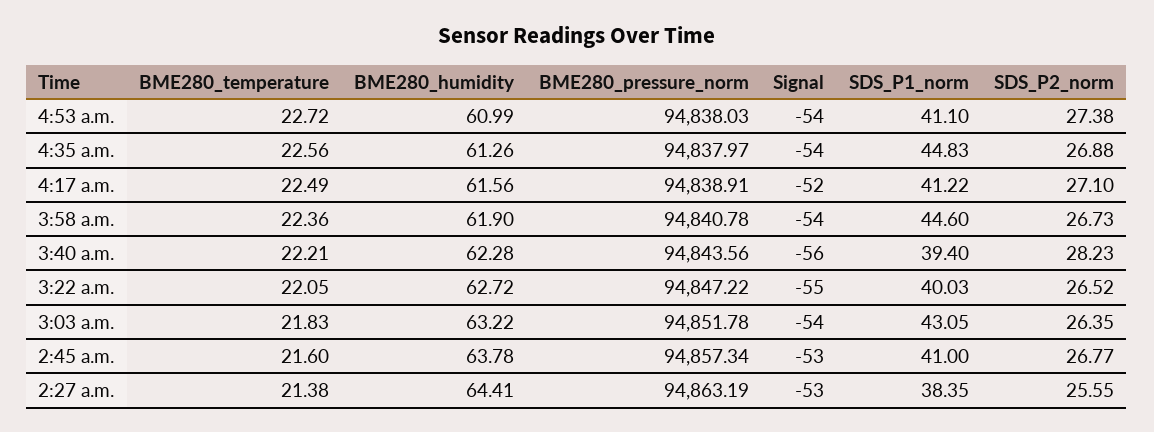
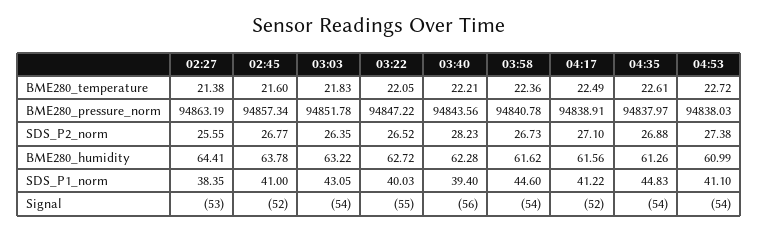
  {
    "BME280_temperature": {
      "4:53 a.m.": 22.72,
-     "4:35 a.m.": 22.56,
+     "4:35 a.m.": 22.61,
      "4:17 a.m.": 22.49,
      "3:58 a.m.": 22.36,
      "3:40 a.m.": 22.21,
      "3:22 a.m.": 22.05,
      "3:03 a.m.": 21.83,
      "2:45 a.m.": 21.6,
      "2:27 a.m.": 21.38
    },
    "BME280_humidity": {
      "4:53 a.m.": 60.99,
      "4:35 a.m.": 61.26,
      "4:17 a.m.": 61.56,
-     "3:58 a.m.": 61.9,
+     "3:58 a.m.": 61.62,
      "3:40 a.m.": 62.28,
      "3:22 a.m.": 62.72,
      "3:03 a.m.": 63.22,
      "2:45 a.m.": 63.78,
      "2:27 a.m.": 64.41
    },
    "BME280_pressure_norm": {
      "4:53 a.m.": 94838.03,
      "4:35 a.m.": 94837.97,
      "4:17 a.m.": 94838.91,
      "3:58 a.m.": 94840.78,
      "3:40 a.m.": 94843.56,
      "3:22 a.m.": 94847.22,
      "3:03 a.m.": 94851.78,
      "2:45 a.m.": 94857.34,
      "2:27 a.m.": 94863.19
    },
    "Signal": {
      "4:53 a.m.": -54,
      "4:35 a.m.": -54,
      "4:17 a.m.": -52,
      "3:58 a.m.": -54,
      "3:40 a.m.": -56,
      "3:22 a.m.": -55,
      "3:03 a.m.": -54,
-     "2:45 a.m.": -53,
+     "2:45 a.m.": -52,
      "2:27 a.m.": -53
    },
    "SDS_P1_norm": {
      "4:53 a.m.": 41.1,
      "4:35 a.m.": 44.83,
      "4:17 a.m.": 41.22,
      "3:58 a.m.": 44.6,
      "3:40 a.m.": 39.4,
      "3:22 a.m.": 40.03,
      "3:03 a.m.": 43.05,
      "2:45 a.m.": 41,
      "2:27 a.m.": 38.35
    },
    "SDS_P2_norm": {
      "4:53 a.m.": 27.38,
      "4:35 a.m.": 26.88,
      "4:17 a.m.": 27.1,
      "3:58 a.m.": 26.73,
      "3:40 a.m.": 28.23,
      "3:22 a.m.": 26.52,
      "3:03 a.m.": 26.35,
      "2:45 a.m.": 26.77,
      "2:27 a.m.": 25.55
    }
  }

